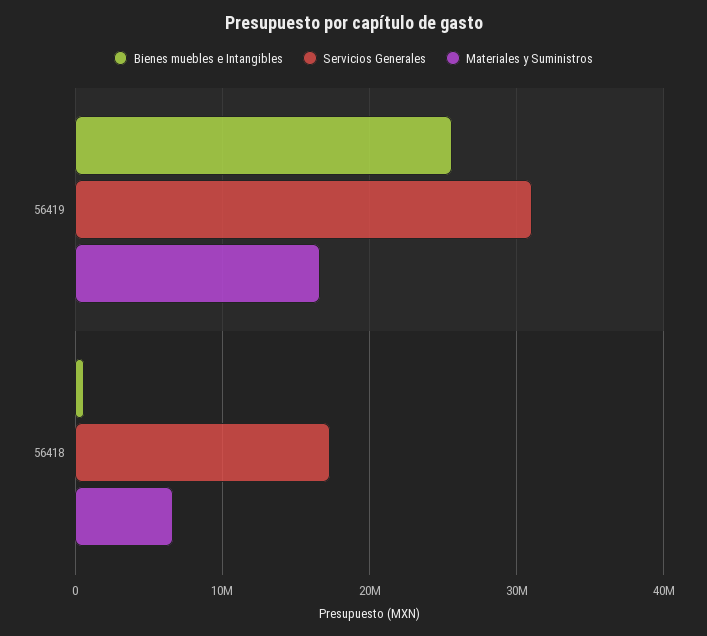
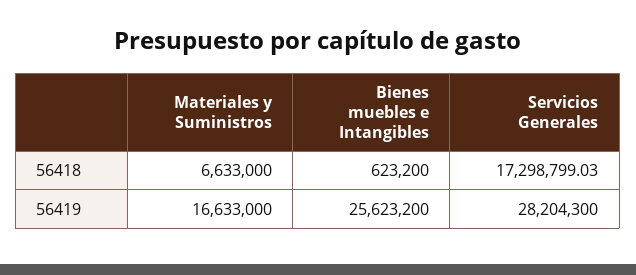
  {
    "Bienes muebles e Intangibles": {
      "56419": 25623200,
      "56418": 623200
    },
    "Servicios Generales": {
-     "56419": 31000000,
+     "56419": 28204300,
      "56418": 17298799.03
    },
    "Materiales y Suministros": {
      "56419": 16633000,
      "56418": 6633000
    }
  }

